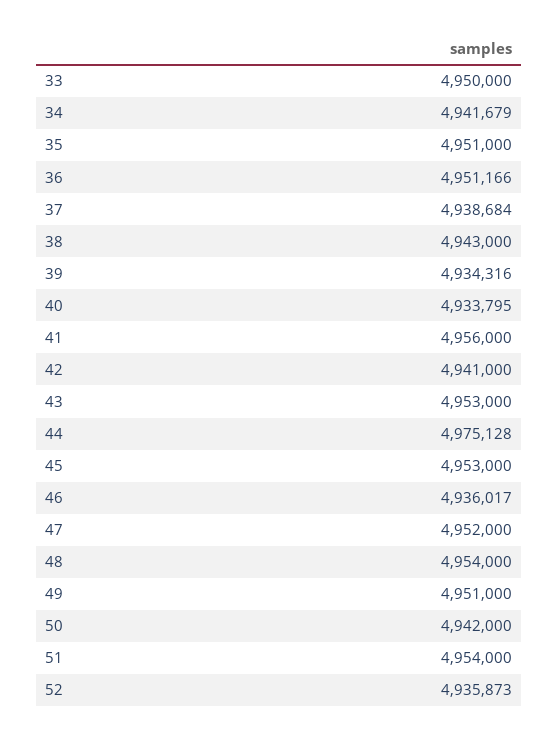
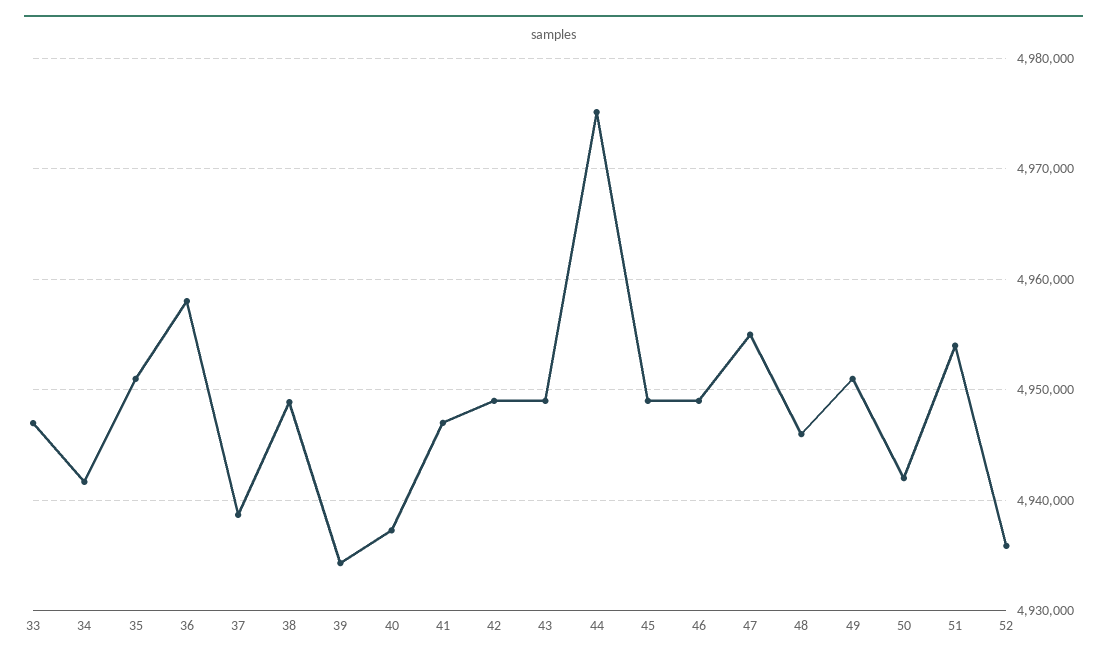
  {
-   "33": 4950000,
+   "33": 4947000,
    "34": 4941679,
    "35": 4951000,
-   "36": 4951166,
+   "36": 4958000,
    "37": 4938684,
-   "38": 4943000,
+   "38": 4949000,
    "39": 4934316,
-   "40": 4933795,
+   "40": 4937000,
-   "41": 4956000,
+   "41": 4947000,
-   "42": 4941000,
+   "42": 4949000,
-   "43": 4953000,
+   "43": 4949000,
    "44": 4975128,
-   "45": 4953000,
+   "45": 4949000,
-   "46": 4936017,
+   "46": 4949000,
-   "47": 4952000,
+   "47": 4955000,
-   "48": 4954000,
+   "48": 4946000,
    "49": 4951000,
    "50": 4942000,
    "51": 4954000,
    "52": 4935873
  }

